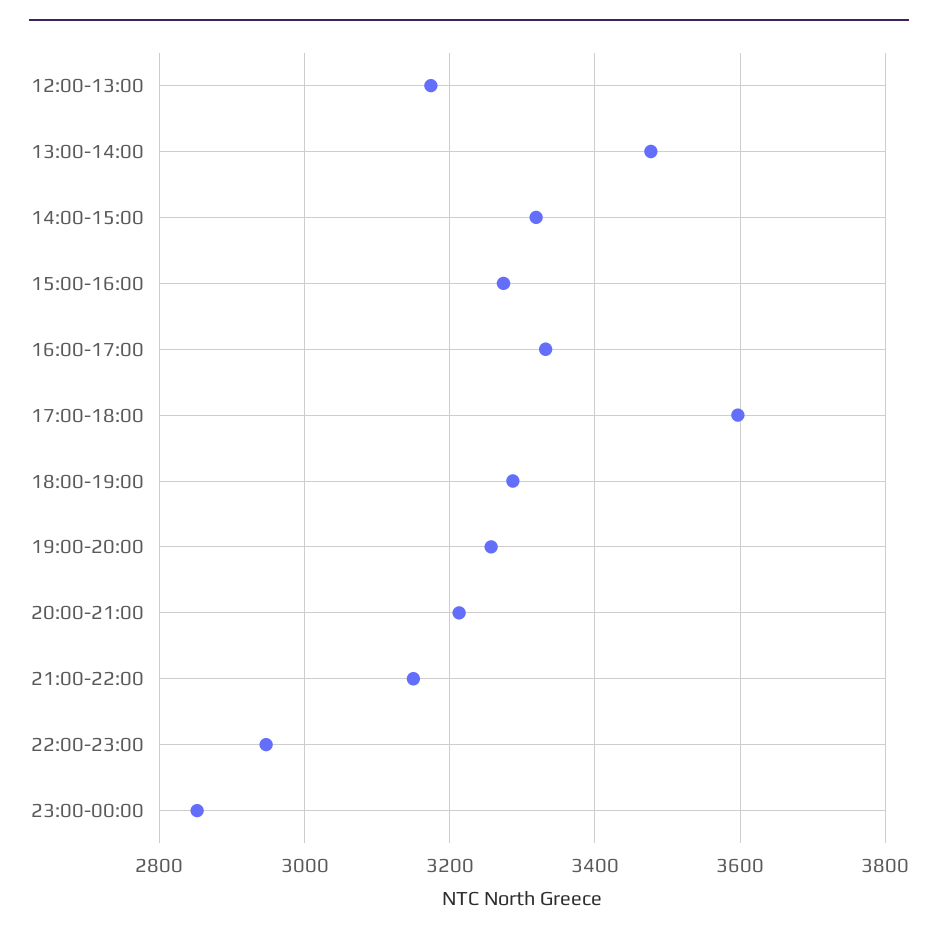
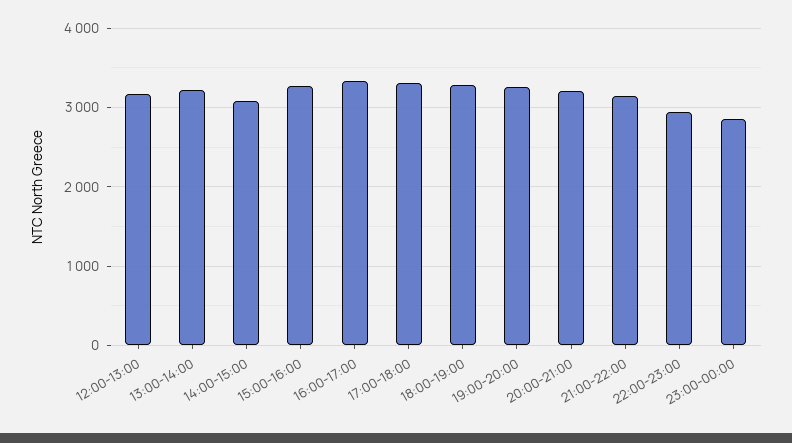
  {
    "12:00-13:00": 3180,
-   "13:00-14:00": 3480,
+   "13:00-14:00": 3200,
-   "14:00-15:00": 3320,
+   "14:00-15:00": 3100,
    "15:00-16:00": 3280,
    "16:00-17:00": 3340,
-   "17:00-18:00": 3600,
+   "17:00-18:00": 3300,
    "18:00-19:00": 3280,
    "19:00-20:00": 3260,
    "20:00-21:00": 3220,
    "21:00-22:00": 3160,
    "22:00-23:00": 2940,
    "23:00-00:00": 2860
  }

